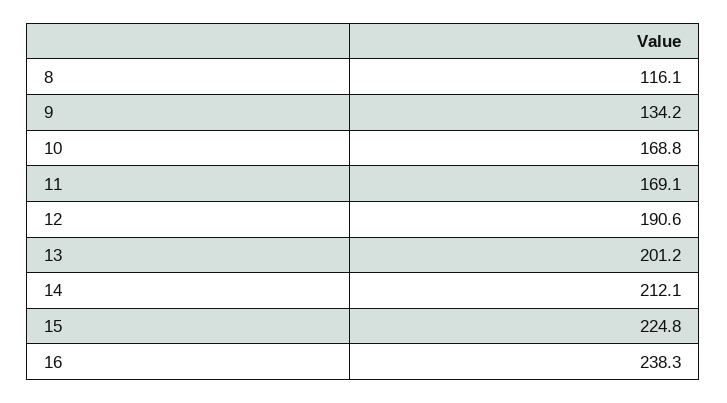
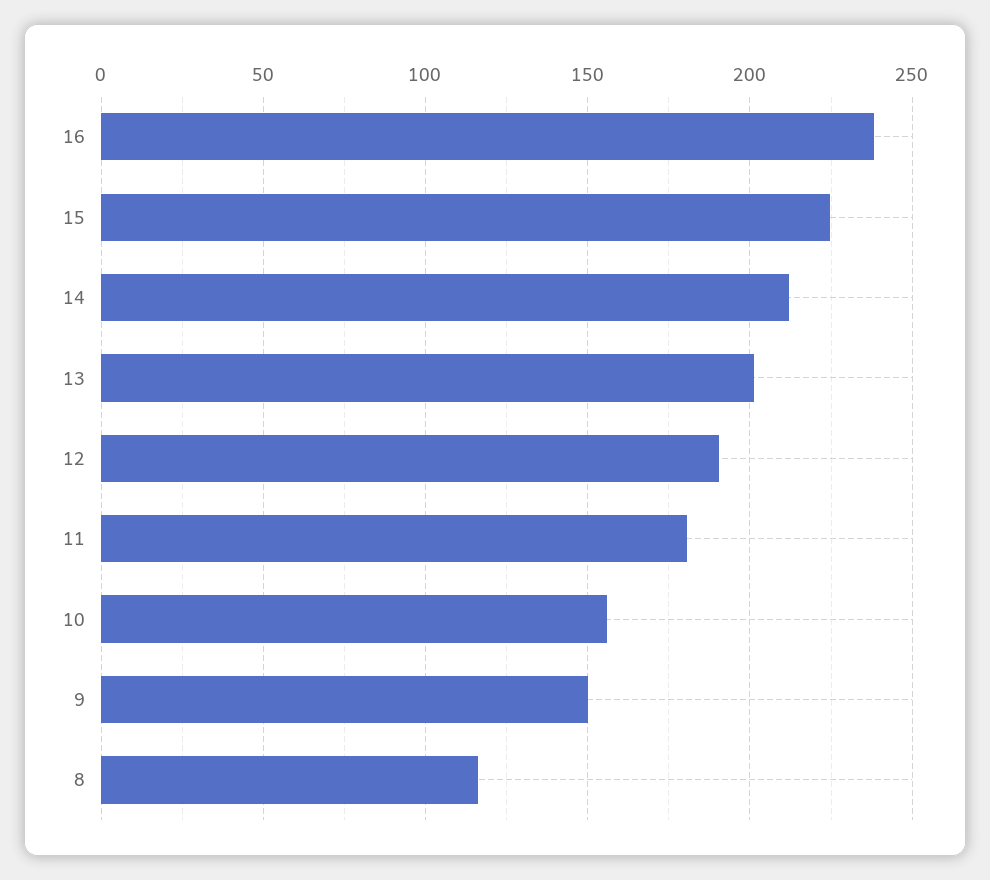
  {
    "8": 116.1,
-   "9": 134.2,
+   "9": 150,
-   "10": 168.8,
+   "10": 155,
-   "11": 169.1,
+   "11": 180,
    "12": 190.6,
    "13": 201.2,
    "14": 212.1,
    "15": 224.8,
    "16": 238.3
  }

